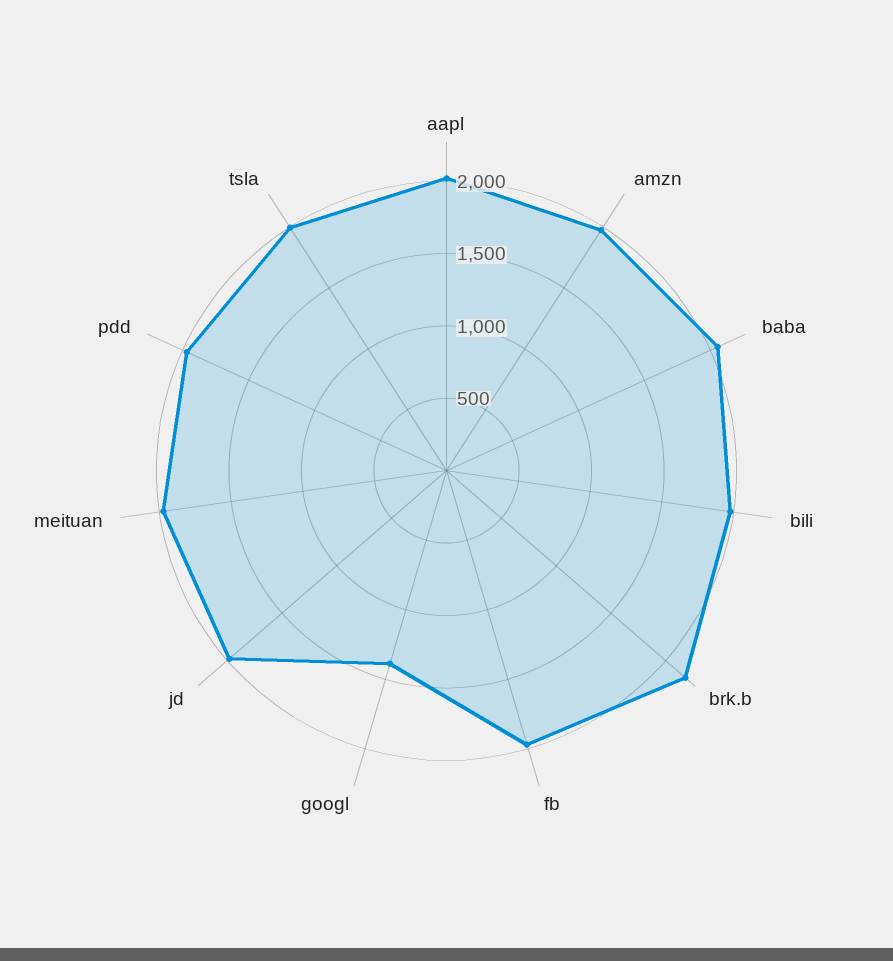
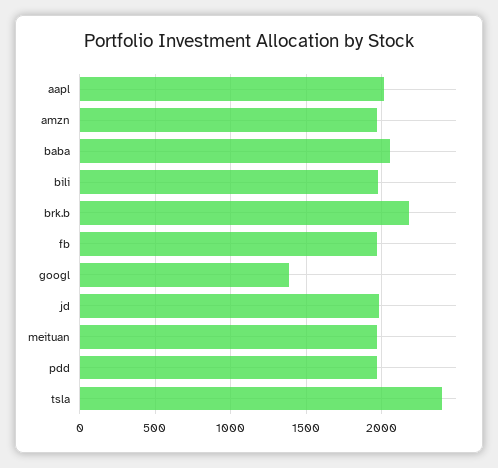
  {
    "aapl": 2000,
    "amzn": 1950,
    "baba": 2050,
    "bili": 2000,
    "brk.b": 2200,
    "fb": 1950,
    "googl": 1400,
    "jd": 2000,
    "meituan": 1950,
    "pdd": 1950,
-   "tsla": 2000
+   "tsla": 2400
  }

